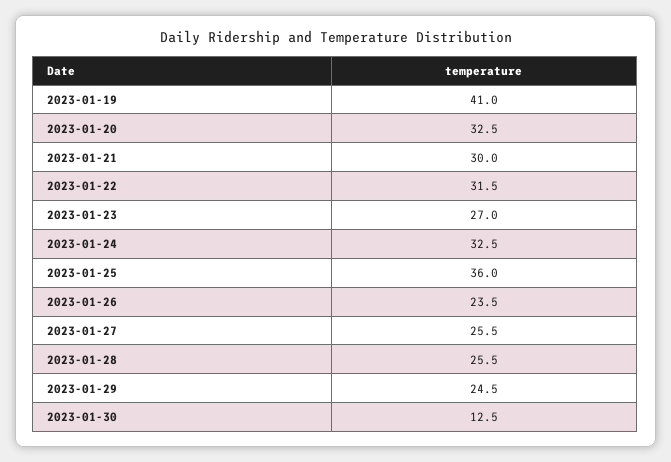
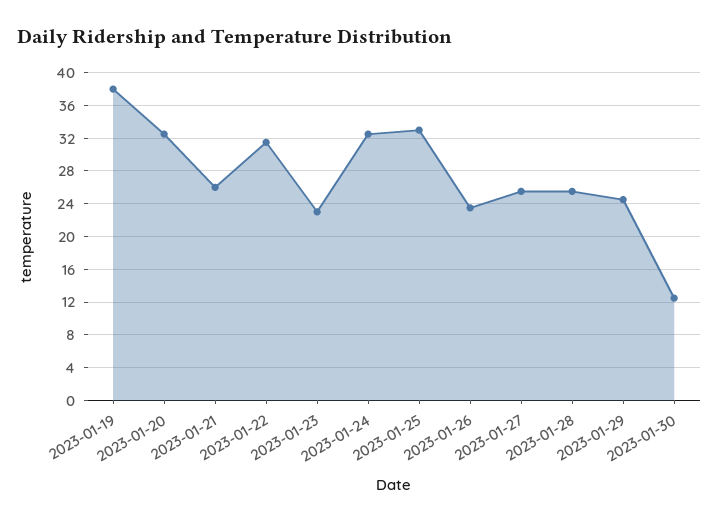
  {
-   "2023-01-19": 41,
+   "2023-01-19": 38,
    "2023-01-20": 32.5,
-   "2023-01-21": 30,
+   "2023-01-21": 26,
    "2023-01-22": 31.5,
-   "2023-01-23": 27,
+   "2023-01-23": 23,
    "2023-01-24": 32.5,
-   "2023-01-25": 36,
+   "2023-01-25": 33,
    "2023-01-26": 23.5,
    "2023-01-27": 25.5,
    "2023-01-28": 25.5,
    "2023-01-29": 24.5,
    "2023-01-30": 12.5
  }

